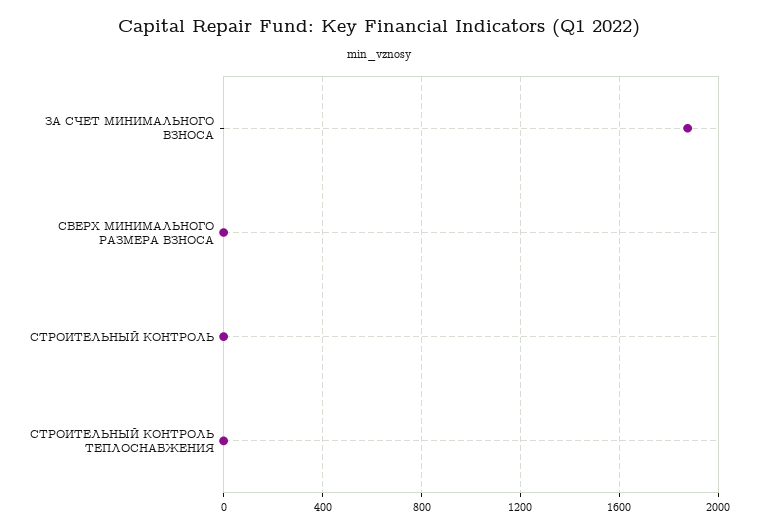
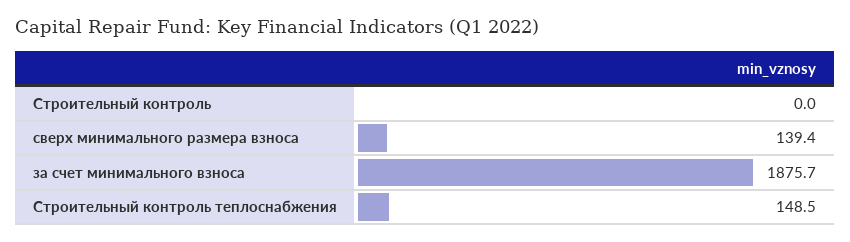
  {
    "ЗА СЧЕТ МИНИМАЛЬНОГО ВЗНОСА": 1875.7,
-   "СВЕРХ МИНИМАЛЬНОГО РАЗМЕРА ВЗНОСА": 0,
+   "СВЕРХ МИНИМАЛЬНОГО РАЗМЕРА ВЗНОСА": 139.4,
    "СТРОИТЕЛЬНЫЙ КОНТРОЛЬ": 0,
-   "СТРОИТЕЛЬНЫЙ КОНТРОЛЬ ТЕПЛОСНАБЖЕНИЯ": 0
+   "СТРОИТЕЛЬНЫЙ КОНТРОЛЬ ТЕПЛОСНАБЖЕНИЯ": 148.5
  }

